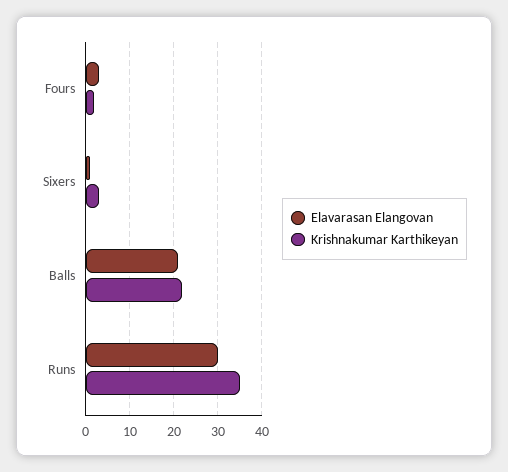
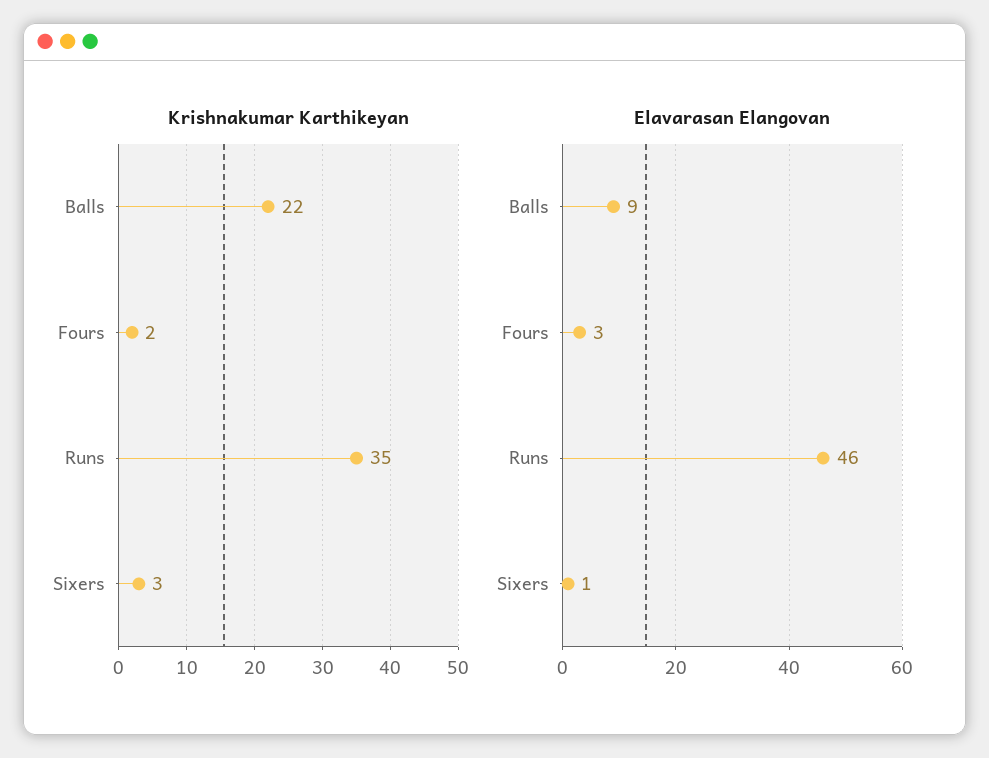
  {
    "Elavarasan Elangovan": {
      "Fours": 3,
      "Sixers": 1,
-     "Balls": 20,
+     "Balls": 9,
-     "Runs": 30
+     "Runs": 46
    },
    "Krishnakumar Karthikeyan": {
      "Fours": 2,
      "Sixers": 3,
      "Balls": 22,
      "Runs": 35
    }
  }

